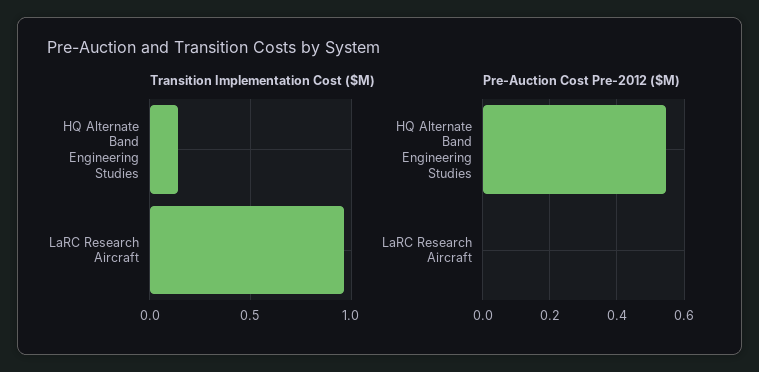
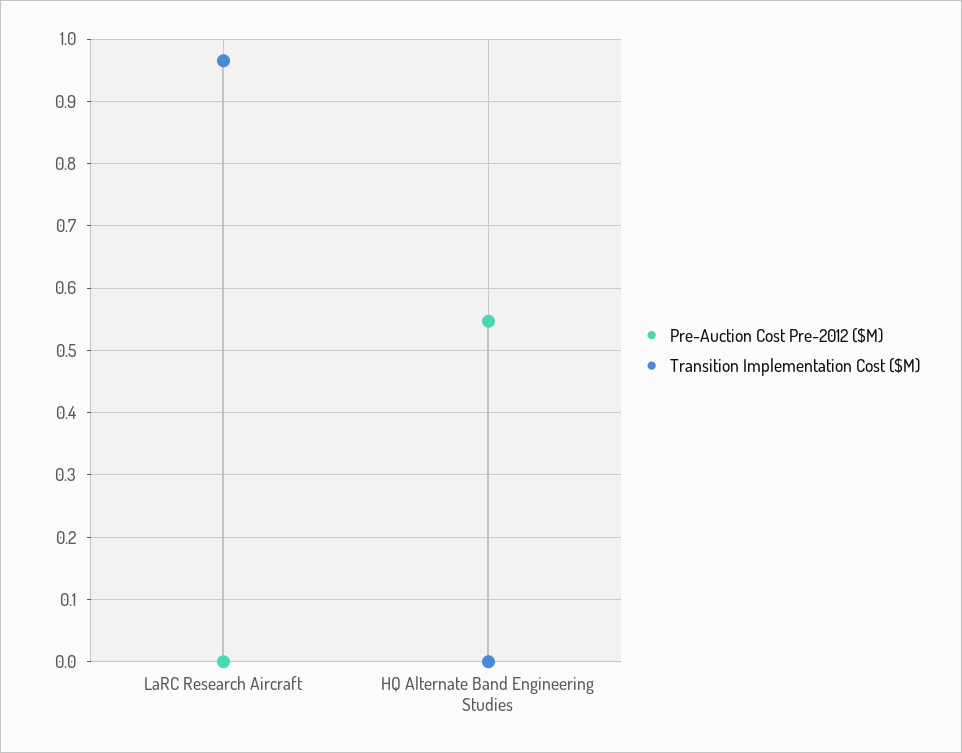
  {
    "Transition Implementation Cost ($M)": {
-     "HQ Alternate Band Engineering Studies": 0.15,
+     "HQ Alternate Band Engineering Studies": 0,
      "LaRC Research Aircraft": 0.97
    },
    "Pre-Auction Cost Pre-2012 ($M)": {
      "HQ Alternate Band Engineering Studies": 0.55,
      "LaRC Research Aircraft": 0
    }
  }

